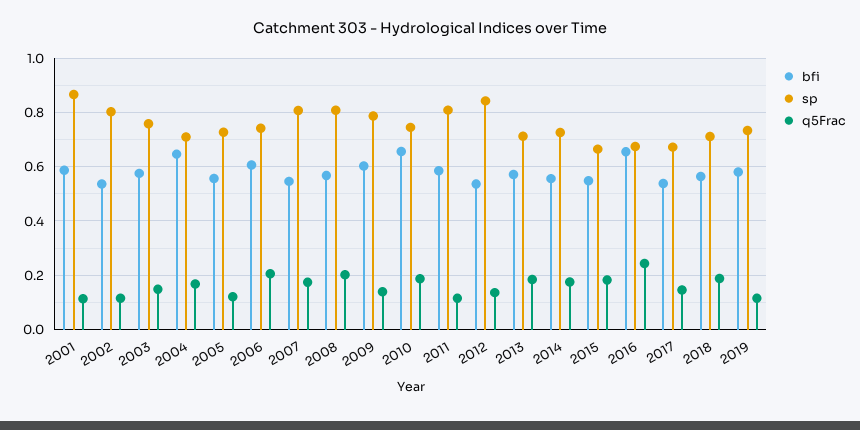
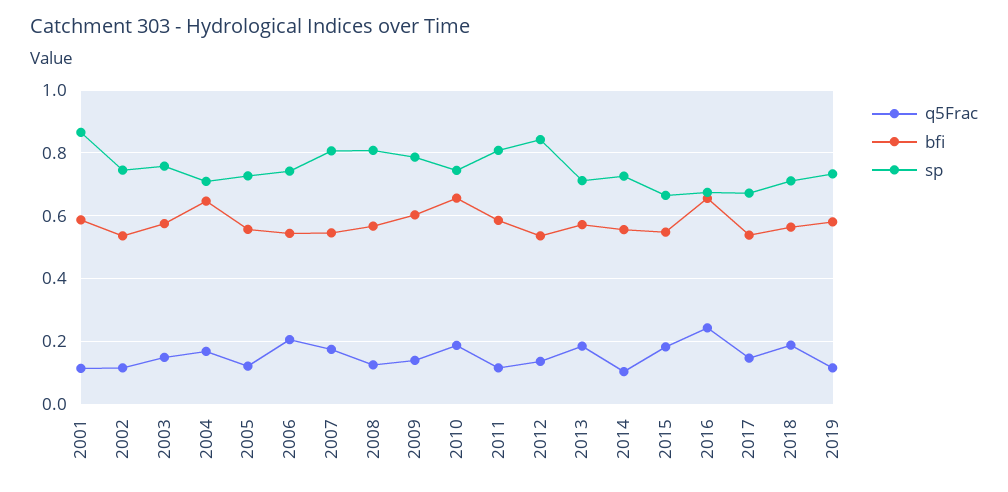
  {
    "bfi": {
      "2001": 0.58,
      "2002": 0.54,
      "2003": 0.58,
      "2004": 0.64,
      "2005": 0.56,
-     "2006": 0.6,
+     "2006": 0.54,
      "2007": 0.54,
      "2008": 0.56,
      "2009": 0.6,
      "2010": 0.66,
      "2011": 0.58,
      "2012": 0.54,
      "2013": 0.58,
      "2014": 0.56,
      "2015": 0.54,
      "2016": 0.66,
      "2017": 0.54,
      "2018": 0.56,
      "2019": 0.58
    },
    "sp": {
      "2001": 0.86,
-     "2002": 0.8,
+     "2002": 0.74,
      "2003": 0.76,
      "2004": 0.7,
      "2005": 0.72,
      "2006": 0.74,
      "2007": 0.8,
      "2008": 0.8,
      "2009": 0.78,
      "2010": 0.74,
      "2011": 0.8,
      "2012": 0.84,
      "2013": 0.72,
      "2014": 0.72,
      "2015": 0.66,
      "2016": 0.68,
      "2017": 0.68,
      "2018": 0.72,
      "2019": 0.74
    },
    "q5Frac": {
      "2001": 0.12,
      "2002": 0.12,
      "2003": 0.14,
      "2004": 0.16,
      "2005": 0.12,
      "2006": 0.2,
      "2007": 0.18,
-     "2008": 0.2,
+     "2008": 0.12,
      "2009": 0.14,
      "2010": 0.18,
      "2011": 0.12,
      "2012": 0.14,
      "2013": 0.18,
-     "2014": 0.175,
+     "2014": 0.1,
      "2015": 0.18,
      "2016": 0.24,
      "2017": 0.14,
      "2018": 0.18,
      "2019": 0.12
    }
  }

